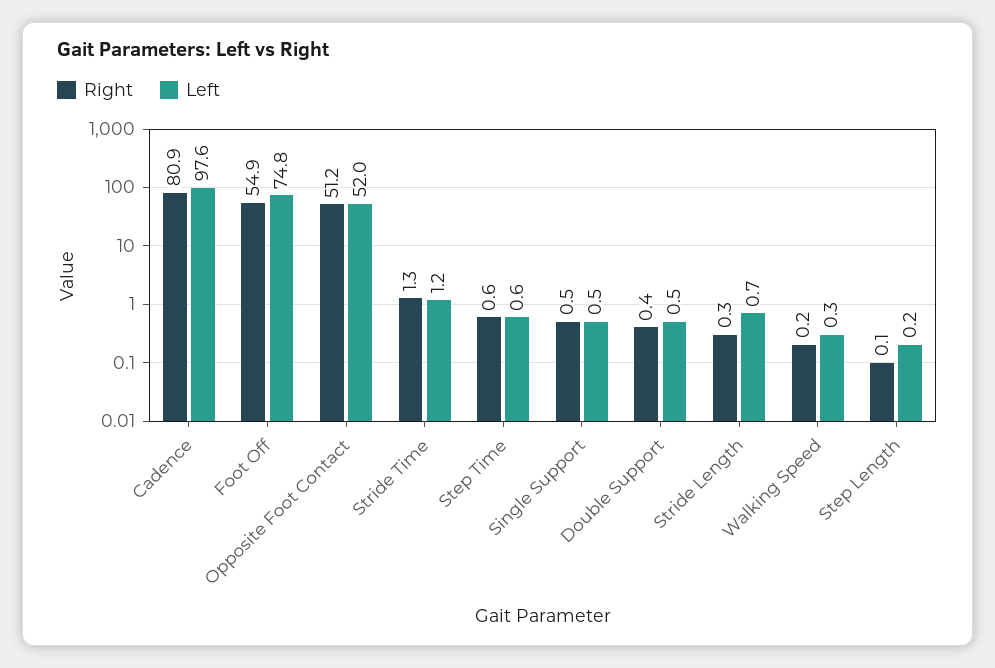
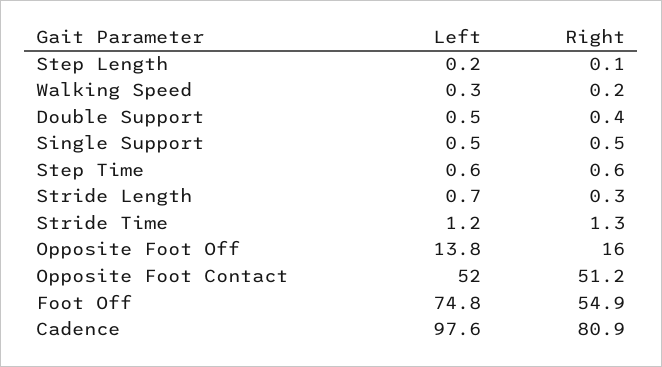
  {
    "Right": {
      "Cadence": 80.9,
      "Foot Off": 54.9,
      "Opposite Foot Contact": 51.2,
      "Stride Time": 1.3,
      "Step Time": 0.6,
      "Single Support": 0.5,
      "Double Support": 0.4,
      "Stride Length": 0.3,
      "Walking Speed": 0.2,
-     "Step Length": 0.1
+     "Step Length": 0.1,
+     "Opposite Foot Off": 16
    },
    "Left": {
      "Cadence": 97.6,
      "Foot Off": 74.8,
      "Opposite Foot Contact": 52,
      "Stride Time": 1.2,
      "Step Time": 0.6,
      "Single Support": 0.5,
      "Double Support": 0.5,
      "Stride Length": 0.7,
      "Walking Speed": 0.3,
-     "Step Length": 0.2
+     "Step Length": 0.2,
+     "Opposite Foot Off": 13.8
    }
  }

